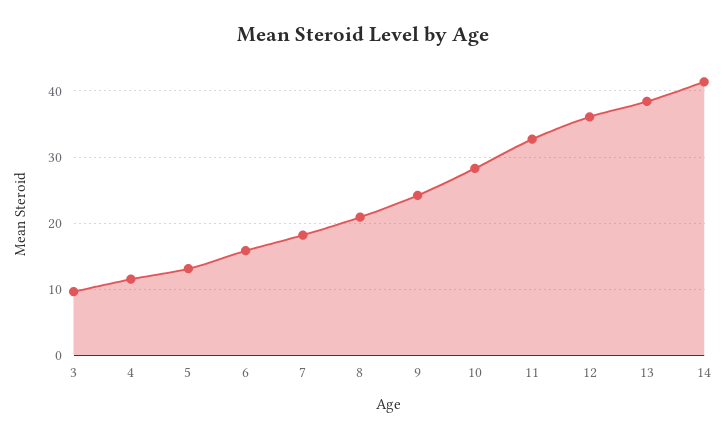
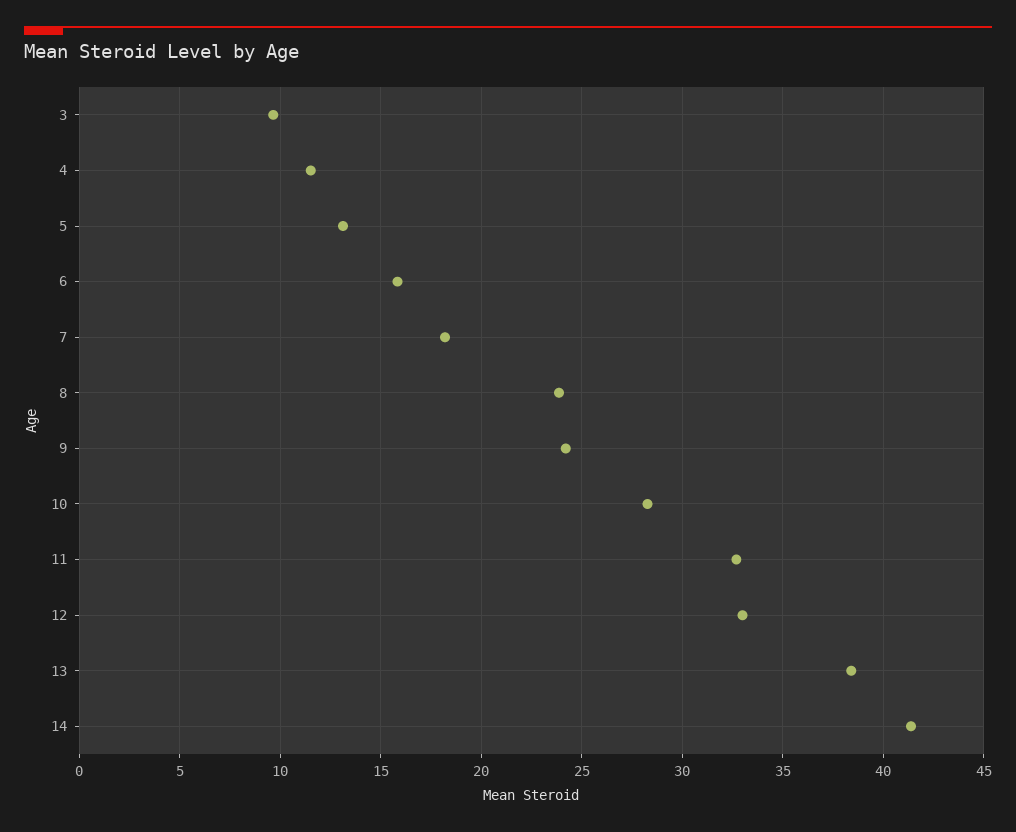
  {
    "3": 9.5,
    "4": 11.5,
    "5": 13,
    "6": 16,
    "7": 18,
-   "8": 21,
+   "8": 24,
    "9": 24,
    "10": 28.5,
    "11": 32.5,
-   "12": 36,
+   "12": 33,
    "13": 38.5,
    "14": 41.5
  }

